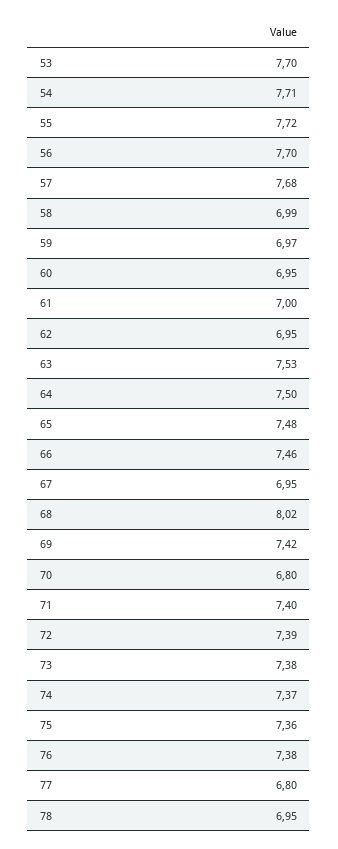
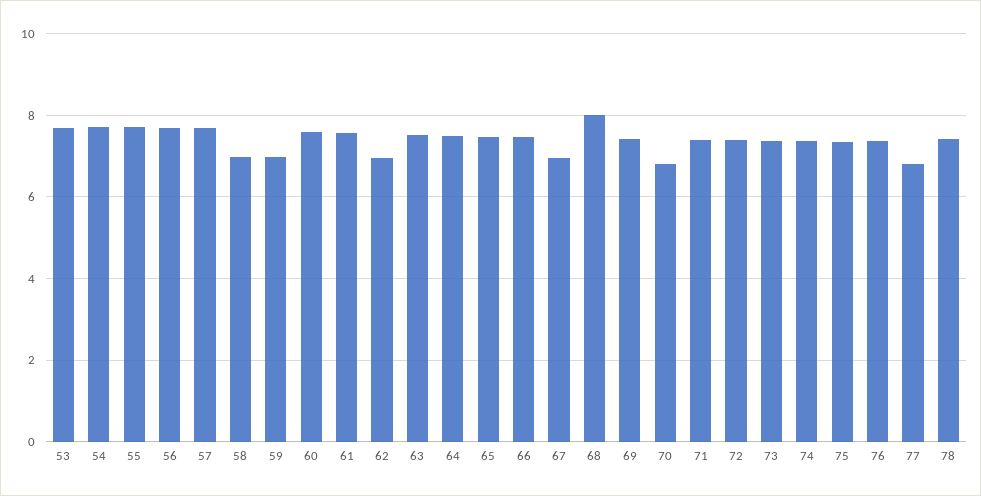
  {
    "53": 7.7,
    "54": 7.71,
    "55": 7.72,
    "56": 7.7,
    "57": 7.68,
    "58": 6.99,
    "59": 6.97,
-   "60": 6.95,
+   "60": 7.6,
-   "61": 7,
+   "61": 7.6,
    "62": 6.95,
    "63": 7.53,
    "64": 7.5,
    "65": 7.48,
    "66": 7.46,
    "67": 6.95,
    "68": 8.02,
    "69": 7.42,
    "70": 6.8,
    "71": 7.4,
    "72": 7.39,
    "73": 7.38,
    "74": 7.37,
    "75": 7.36,
    "76": 7.38,
    "77": 6.8,
-   "78": 6.95
+   "78": 7.4
  }

